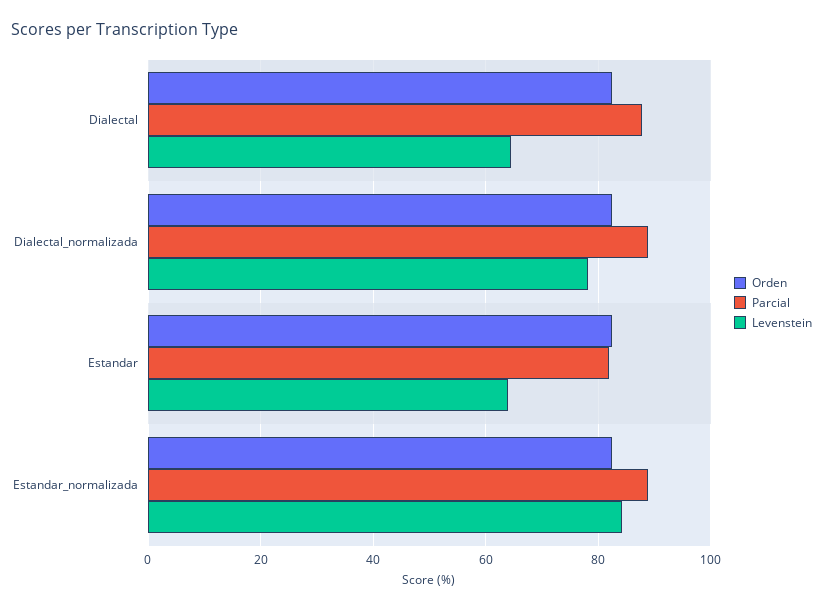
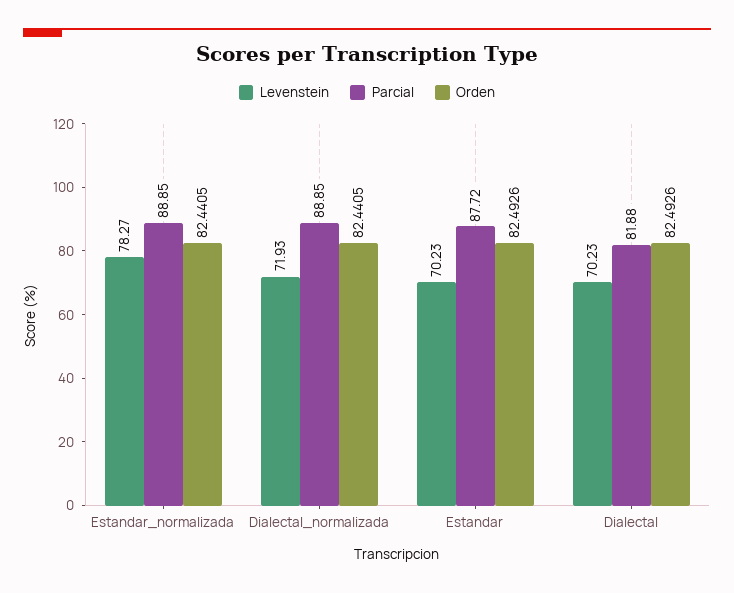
  {
    "Orden": {
      "Dialectal": 82.4926,
      "Dialectal_normalizada": 82.4405,
      "Estandar": 82.4926,
      "Estandar_normalizada": 82.4405
    },
    "Parcial": {
-     "Dialectal": 88,
+     "Dialectal": 81.88,
      "Dialectal_normalizada": 88.85,
-     "Estandar": 82,
+     "Estandar": 87.72,
      "Estandar_normalizada": 88.85
    },
    "Levenstein": {
-     "Dialectal": 64,
+     "Dialectal": 70.23,
-     "Dialectal_normalizada": 78,
+     "Dialectal_normalizada": 71.93,
-     "Estandar": 64,
+     "Estandar": 70.23,
-     "Estandar_normalizada": 84
+     "Estandar_normalizada": 78.27
    }
  }

